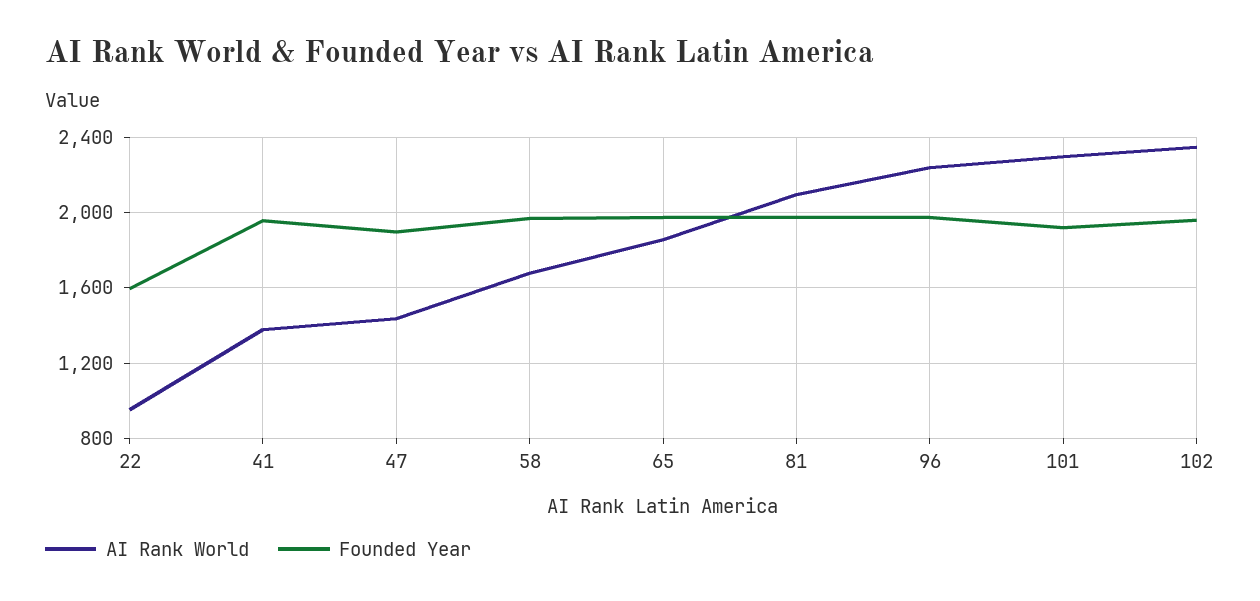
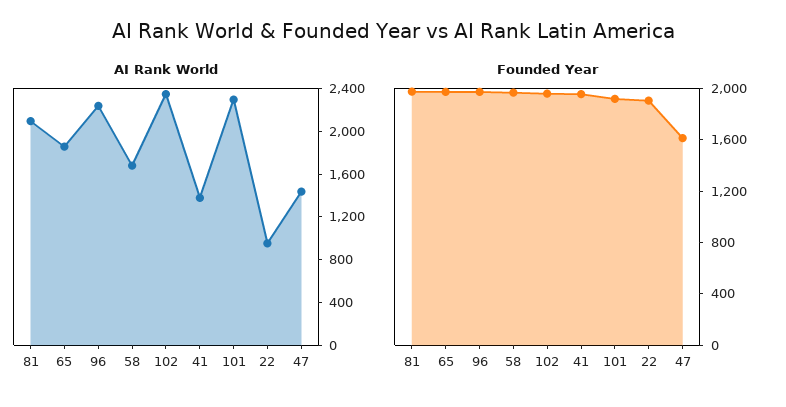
  {
    "AI Rank World": {
      "22": 950,
      "41": 1400,
      "47": 1450,
      "58": 1700,
      "65": 1850,
      "81": 2100,
      "96": 2250,
      "101": 2300,
      "102": 2350
    },
    "Founded Year": {
-     "22": 1600,
+     "22": 1900,
      "41": 1950,
-     "47": 1900,
+     "47": 1600,
      "58": 1950,
      "65": 1950,
      "81": 2000,
      "96": 1950,
      "101": 1900,
      "102": 1950
    }
  }

